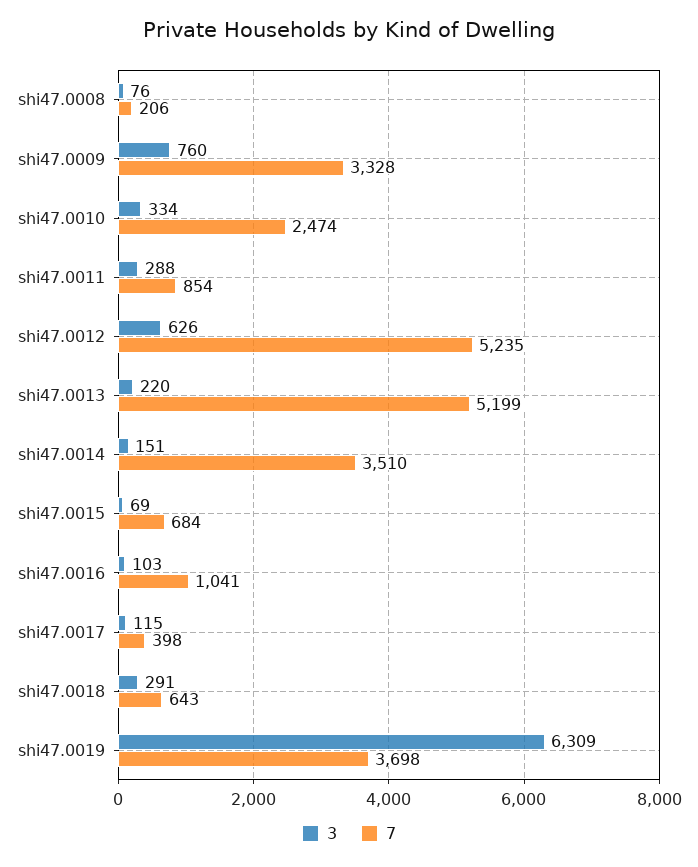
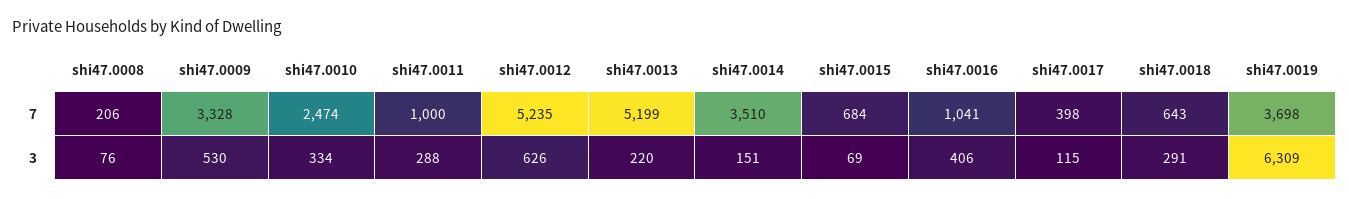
  {
    "3": {
      "shi47.0008": 76,
-     "shi47.0009": 760,
+     "shi47.0009": 530,
      "shi47.0010": 334,
      "shi47.0011": 288,
      "shi47.0012": 626,
      "shi47.0013": 220,
      "shi47.0014": 151,
      "shi47.0015": 69,
-     "shi47.0016": 103,
+     "shi47.0016": 406,
      "shi47.0017": 115,
      "shi47.0018": 291,
      "shi47.0019": 6309
    },
    "7": {
      "shi47.0008": 206,
      "shi47.0009": 3328,
      "shi47.0010": 2474,
-     "shi47.0011": 854,
+     "shi47.0011": 1000,
      "shi47.0012": 5235,
      "shi47.0013": 5199,
      "shi47.0014": 3510,
      "shi47.0015": 684,
      "shi47.0016": 1041,
      "shi47.0017": 398,
      "shi47.0018": 643,
      "shi47.0019": 3698
    }
  }

